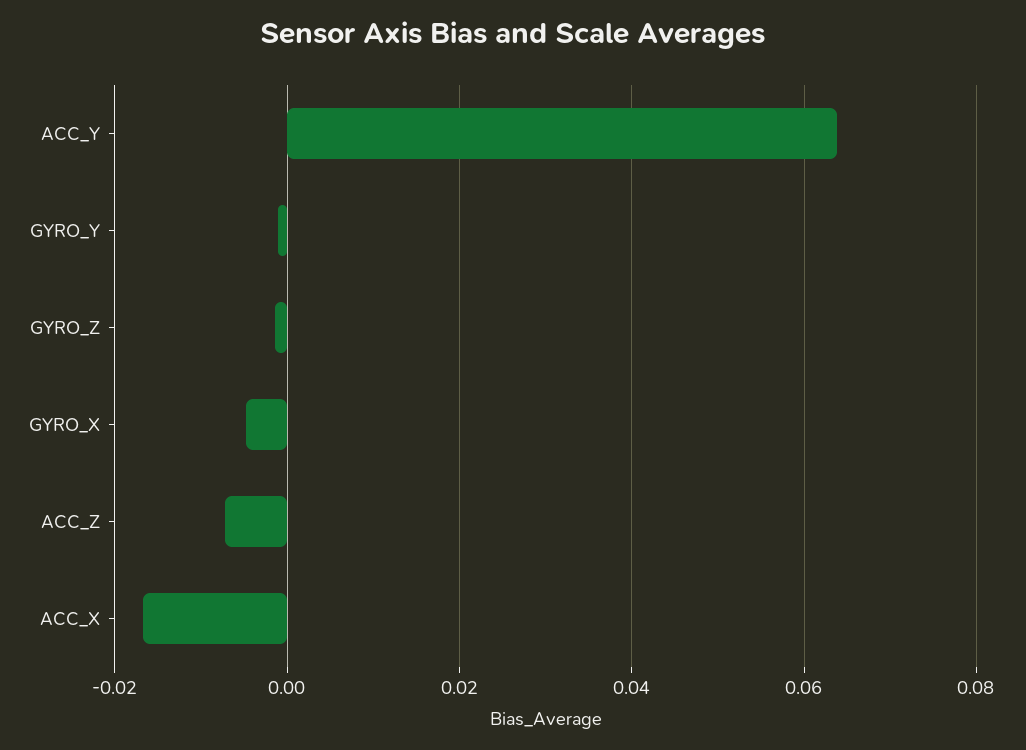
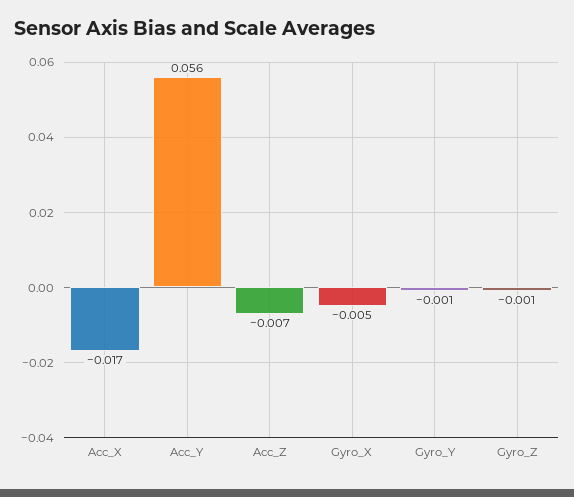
  {
-   "ACC_Y": 0.064,
+   "ACC_Y": 0.056,
    "GYRO_Y": -0.001,
    "GYRO_Z": -0.001,
    "GYRO_X": -0.005,
    "ACC_Z": -0.007,
    "ACC_X": -0.017
  }

